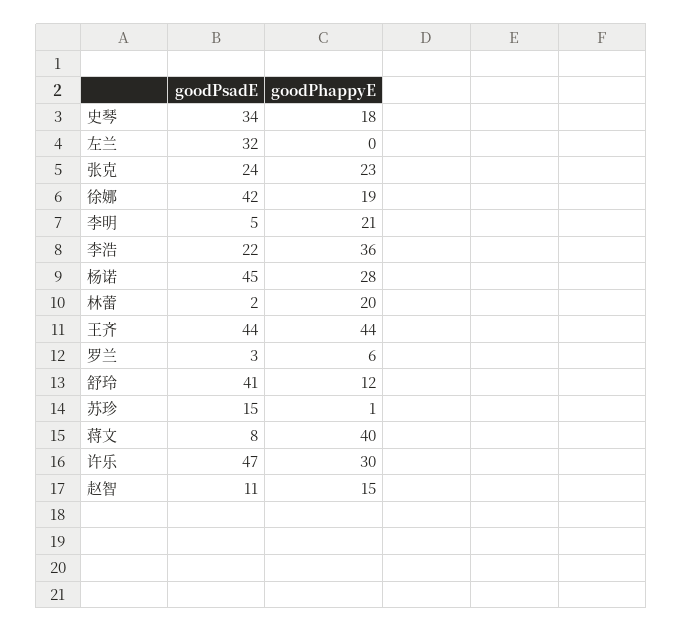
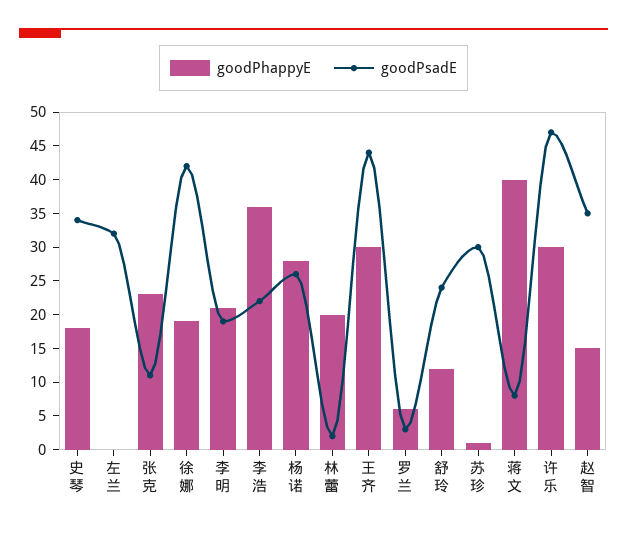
  {
    "goodPsadE": {
      "史琴": 34,
      "左兰": 32,
-     "张克": 24,
+     "张克": 10,
      "徐娜": 42,
-     "李明": 5,
+     "李明": 20,
      "李浩": 22,
-     "杨诺": 45,
+     "杨诺": 25,
      "林蕾": 2,
      "王齐": 44,
      "罗兰": 3,
-     "舒玲": 41,
+     "舒玲": 25,
-     "苏珍": 15,
+     "苏珍": 30,
      "蒋文": 8,
      "许乐": 47,
-     "赵智": 11
+     "赵智": 35
    },
    "goodPhappyE": {
      "史琴": 18,
      "左兰": 0,
      "张克": 23,
      "徐娜": 19,
      "李明": 21,
      "李浩": 36,
      "杨诺": 28,
      "林蕾": 20,
-     "王齐": 44,
+     "王齐": 30,
      "罗兰": 6,
      "舒玲": 12,
      "苏珍": 1,
      "蒋文": 40,
      "许乐": 30,
      "赵智": 15
    }
  }

